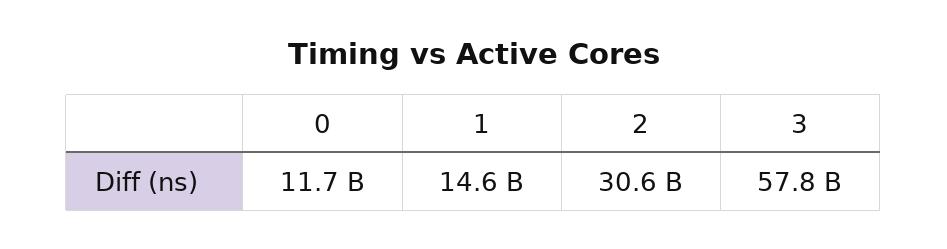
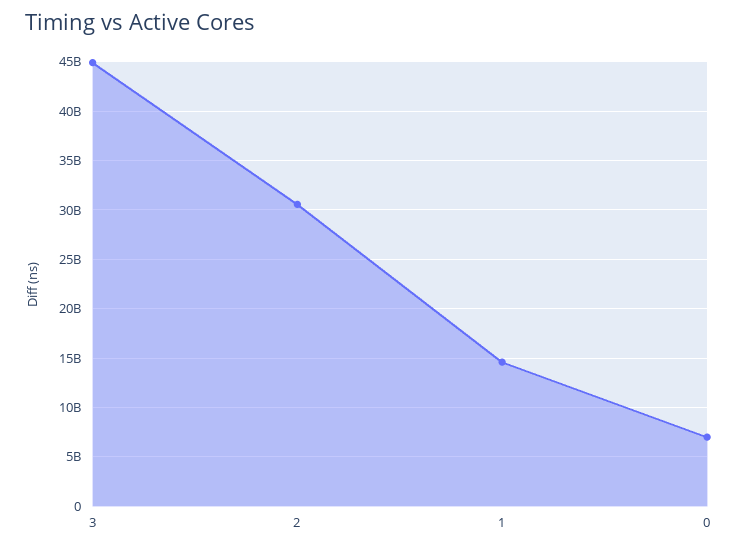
  {
-   "0": 11700000000,
+   "0": 7000000000,
    "1": 14600000000,
    "2": 30600000000,
-   "3": 57800000000
+   "3": 45000000000
  }

